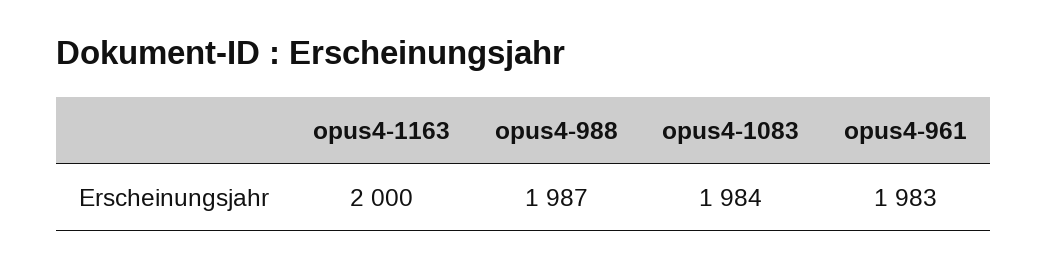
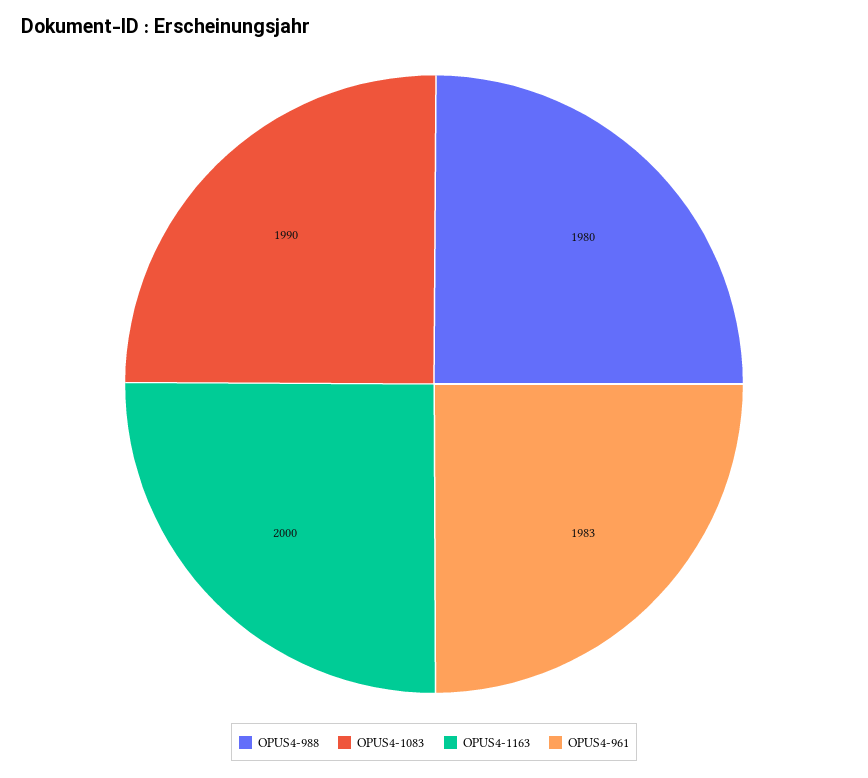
  {
    "opus4-1163": 2000,
-   "opus4-988": 1987,
+   "opus4-988": 1980,
-   "opus4-1083": 1984,
+   "opus4-1083": 1990,
    "opus4-961": 1983
  }

